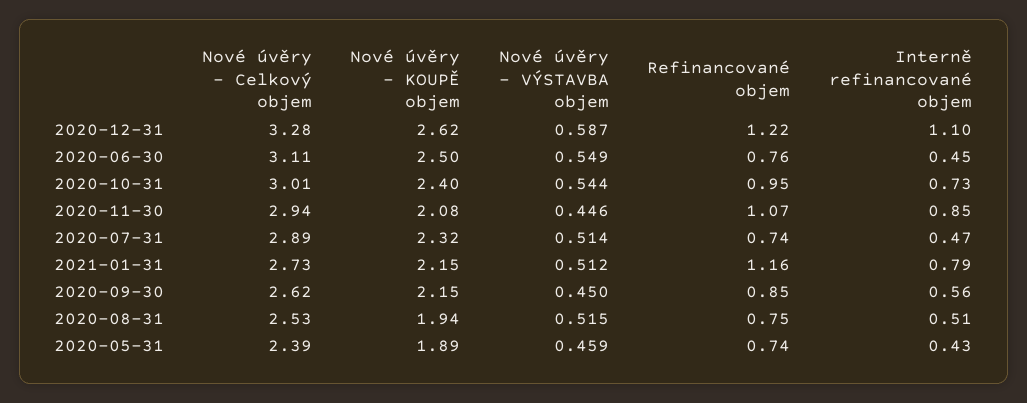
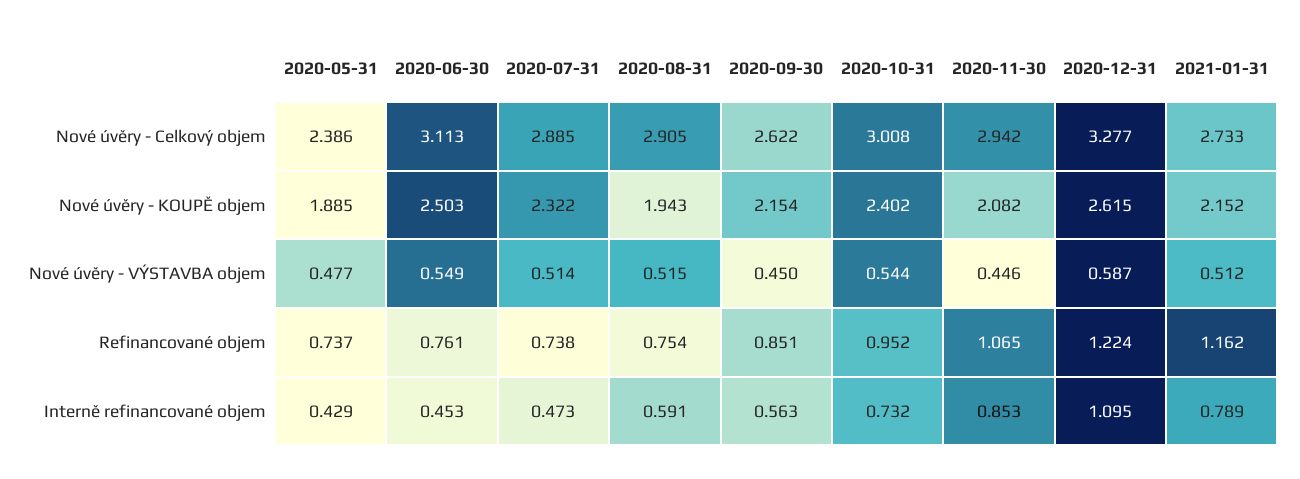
  {
    "Nové úvěry - Celkový objem": {
      "2020-12-31": 3.277,
      "2020-06-30": 3.113,
      "2020-10-31": 3.008,
      "2020-11-30": 2.942,
      "2020-07-31": 2.885,
      "2021-01-31": 2.733,
      "2020-09-30": 2.622,
-     "2020-08-31": 2.53,
+     "2020-08-31": 2.905,
      "2020-05-31": 2.386
    },
    "Nové úvěry - KOUPĚ objem": {
      "2020-12-31": 2.615,
      "2020-06-30": 2.503,
      "2020-10-31": 2.402,
      "2020-11-30": 2.082,
      "2020-07-31": 2.322,
      "2021-01-31": 2.152,
      "2020-09-30": 2.154,
      "2020-08-31": 1.943,
      "2020-05-31": 1.885
    },
    "Nové úvěry - VÝSTAVBA objem": {
      "2020-12-31": 0.587,
      "2020-06-30": 0.549,
      "2020-10-31": 0.544,
      "2020-11-30": 0.446,
      "2020-07-31": 0.514,
      "2021-01-31": 0.512,
      "2020-09-30": 0.45,
      "2020-08-31": 0.515,
-     "2020-05-31": 0.459
+     "2020-05-31": 0.477
    },
    "Refinancované objem": {
      "2020-12-31": 1.224,
      "2020-06-30": 0.761,
      "2020-10-31": 0.952,
      "2020-11-30": 1.065,
      "2020-07-31": 0.738,
      "2021-01-31": 1.162,
      "2020-09-30": 0.851,
      "2020-08-31": 0.754,
      "2020-05-31": 0.737
    },
    "Interně refinancované objem": {
      "2020-12-31": 1.095,
      "2020-06-30": 0.453,
      "2020-10-31": 0.732,
      "2020-11-30": 0.853,
      "2020-07-31": 0.473,
      "2021-01-31": 0.789,
      "2020-09-30": 0.563,
-     "2020-08-31": 0.51,
+     "2020-08-31": 0.591,
      "2020-05-31": 0.429
    }
  }

